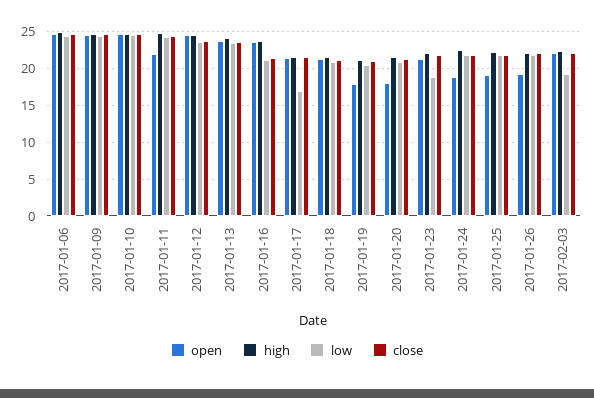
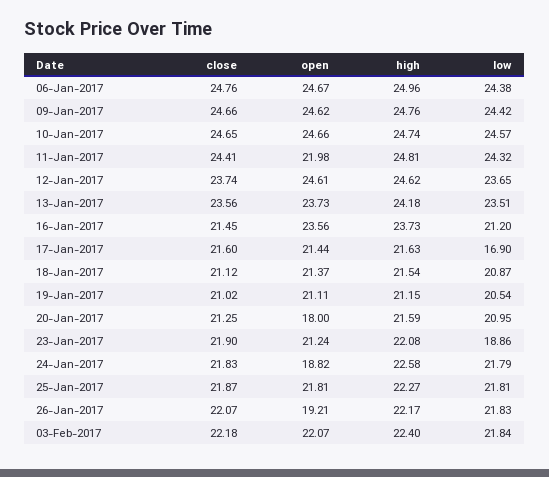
  {
    "open": {
      "2017-01-06": 24.67,
      "2017-01-09": 24.62,
      "2017-01-10": 24.66,
      "2017-01-11": 21.98,
      "2017-01-12": 24.61,
      "2017-01-13": 23.73,
      "2017-01-16": 23.56,
      "2017-01-17": 21.44,
      "2017-01-18": 21.37,
-     "2017-01-19": 18,
+     "2017-01-19": 21.11,
      "2017-01-20": 18,
      "2017-01-23": 21.24,
      "2017-01-24": 18.82,
-     "2017-01-25": 19,
+     "2017-01-25": 21.81,
      "2017-01-26": 19.21,
      "2017-02-03": 22.07
    },
    "high": {
      "2017-01-06": 24.96,
      "2017-01-09": 24.76,
      "2017-01-10": 24.74,
      "2017-01-11": 24.81,
      "2017-01-12": 24.62,
      "2017-01-13": 24.18,
      "2017-01-16": 23.73,
      "2017-01-17": 21.63,
      "2017-01-18": 21.54,
      "2017-01-19": 21.15,
      "2017-01-20": 21.59,
      "2017-01-23": 22.08,
      "2017-01-24": 22.58,
      "2017-01-25": 22.27,
      "2017-01-26": 22.17,
      "2017-02-03": 22.4
    },
    "low": {
      "2017-01-06": 24.38,
      "2017-01-09": 24.42,
      "2017-01-10": 24.57,
      "2017-01-11": 24.32,
      "2017-01-12": 23.65,
      "2017-01-13": 23.51,
      "2017-01-16": 21.2,
      "2017-01-17": 16.9,
      "2017-01-18": 20.87,
      "2017-01-19": 20.54,
      "2017-01-20": 20.95,
      "2017-01-23": 18.86,
      "2017-01-24": 21.79,
      "2017-01-25": 21.81,
      "2017-01-26": 21.83,
-     "2017-02-03": 19
+     "2017-02-03": 21.84
    },
    "close": {
      "2017-01-06": 24.76,
      "2017-01-09": 24.66,
      "2017-01-10": 24.65,
      "2017-01-11": 24.41,
      "2017-01-12": 23.74,
      "2017-01-13": 23.56,
      "2017-01-16": 21.45,
      "2017-01-17": 21.6,
      "2017-01-18": 21.12,
      "2017-01-19": 21.02,
      "2017-01-20": 21.25,
      "2017-01-23": 21.9,
      "2017-01-24": 21.83,
      "2017-01-25": 21.87,
      "2017-01-26": 22.07,
      "2017-02-03": 22.18
    }
  }

